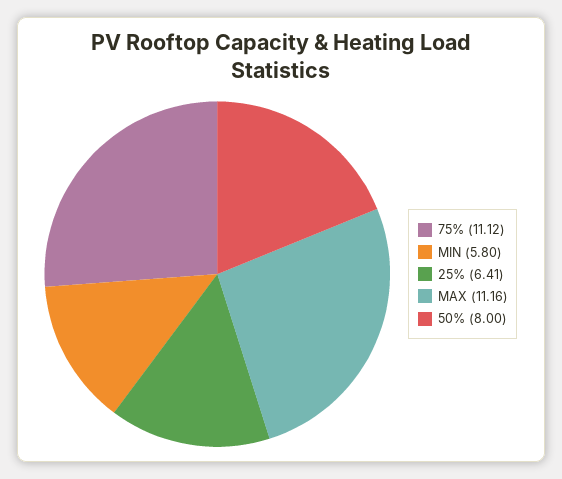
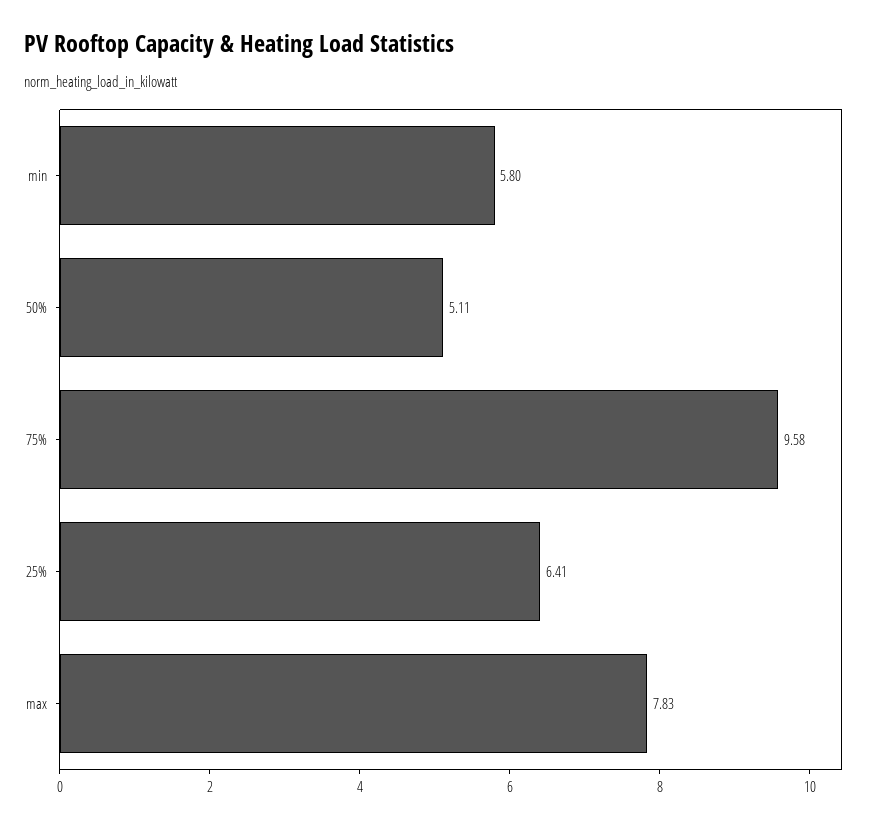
  {
-   "75%": 11.12,
+   "75%": 9.58,
    "MIN": 5.8,
    "25%": 6.41,
-   "MAX": 11.16,
+   "MAX": 7.83,
-   "50%": 8
+   "50%": 5.11
  }

